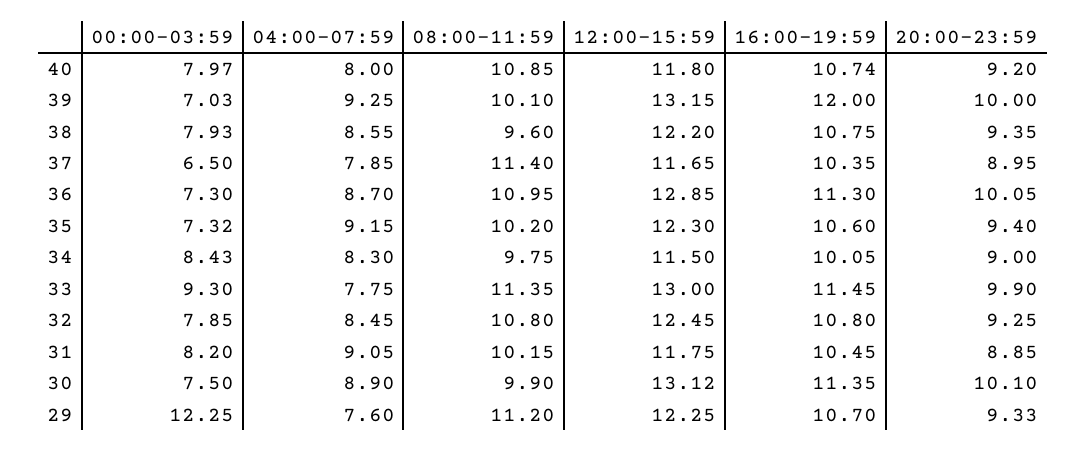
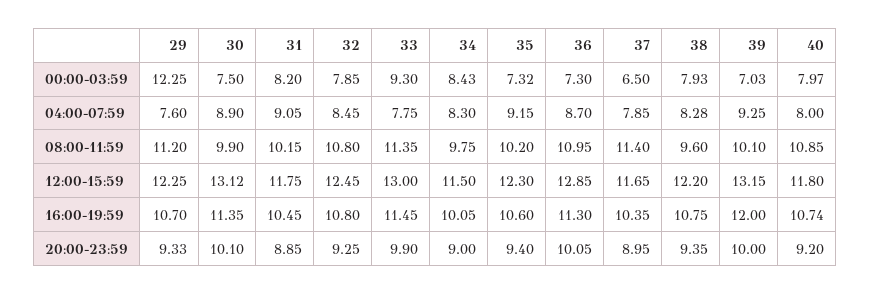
  {
    "00:00-03:59": {
      "40": 7.97,
      "39": 7.03,
      "38": 7.93,
      "37": 6.5,
      "36": 7.3,
      "35": 7.32,
      "34": 8.43,
      "33": 9.3,
      "32": 7.85,
      "31": 8.2,
      "30": 7.5,
      "29": 12.25
    },
    "04:00-07:59": {
      "40": 8,
      "39": 9.25,
-     "38": 8.55,
+     "38": 8.28,
      "37": 7.85,
      "36": 8.7,
      "35": 9.15,
      "34": 8.3,
      "33": 7.75,
      "32": 8.45,
      "31": 9.05,
      "30": 8.9,
      "29": 7.6
    },
    "08:00-11:59": {
      "40": 10.85,
      "39": 10.1,
      "38": 9.6,
      "37": 11.4,
      "36": 10.95,
      "35": 10.2,
      "34": 9.75,
      "33": 11.35,
      "32": 10.8,
      "31": 10.15,
      "30": 9.9,
      "29": 11.2
    },
    "12:00-15:59": {
      "40": 11.8,
      "39": 13.15,
      "38": 12.2,
      "37": 11.65,
      "36": 12.85,
      "35": 12.3,
      "34": 11.5,
      "33": 13,
      "32": 12.45,
      "31": 11.75,
      "30": 13.12,
      "29": 12.25
    },
    "16:00-19:59": {
      "40": 10.74,
      "39": 12,
      "38": 10.75,
      "37": 10.35,
      "36": 11.3,
      "35": 10.6,
      "34": 10.05,
      "33": 11.45,
      "32": 10.8,
      "31": 10.45,
      "30": 11.35,
      "29": 10.7
    },
    "20:00-23:59": {
      "40": 9.2,
      "39": 10,
      "38": 9.35,
      "37": 8.95,
      "36": 10.05,
      "35": 9.4,
      "34": 9,
      "33": 9.9,
      "32": 9.25,
      "31": 8.85,
      "30": 10.1,
      "29": 9.33
    }
  }

